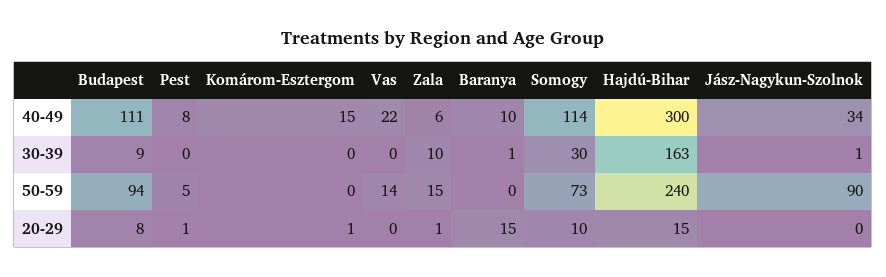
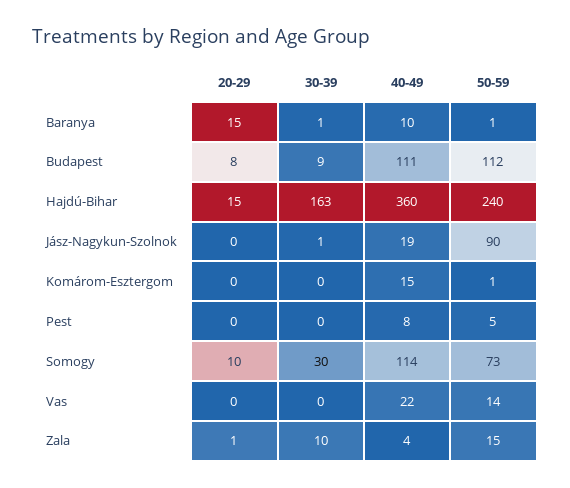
  {
    "Budapest": {
      "40-49": 111,
      "30-39": 9,
-     "50-59": 94,
+     "50-59": 112,
      "20-29": 8
    },
    "Pest": {
      "40-49": 8,
      "30-39": 0,
      "50-59": 5,
-     "20-29": 1
+     "20-29": 0
    },
    "Komárom-Esztergom": {
      "40-49": 15,
      "30-39": 0,
-     "50-59": 0,
+     "50-59": 1,
-     "20-29": 1
+     "20-29": 0
    },
    "Vas": {
      "40-49": 22,
      "30-39": 0,
      "50-59": 14,
      "20-29": 0
    },
    "Zala": {
-     "40-49": 6,
+     "40-49": 4,
      "30-39": 10,
      "50-59": 15,
      "20-29": 1
    },
    "Baranya": {
      "40-49": 10,
      "30-39": 1,
-     "50-59": 0,
+     "50-59": 1,
      "20-29": 15
    },
    "Somogy": {
      "40-49": 114,
      "30-39": 30,
      "50-59": 73,
      "20-29": 10
    },
    "Hajdú-Bihar": {
-     "40-49": 300,
+     "40-49": 360,
      "30-39": 163,
      "50-59": 240,
      "20-29": 15
    },
    "Jász-Nagykun-Szolnok": {
-     "40-49": 34,
+     "40-49": 19,
      "30-39": 1,
      "50-59": 90,
      "20-29": 0
    }
  }

